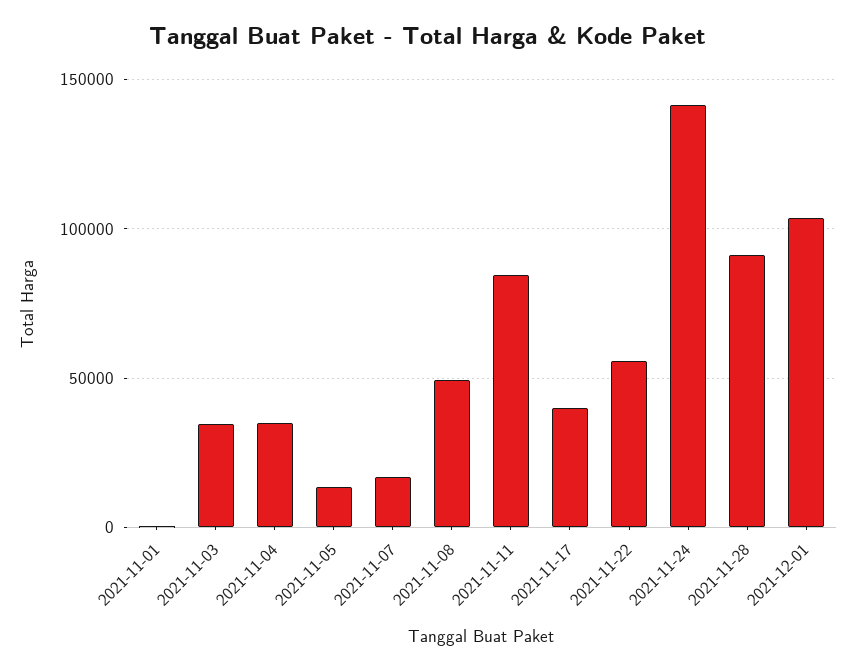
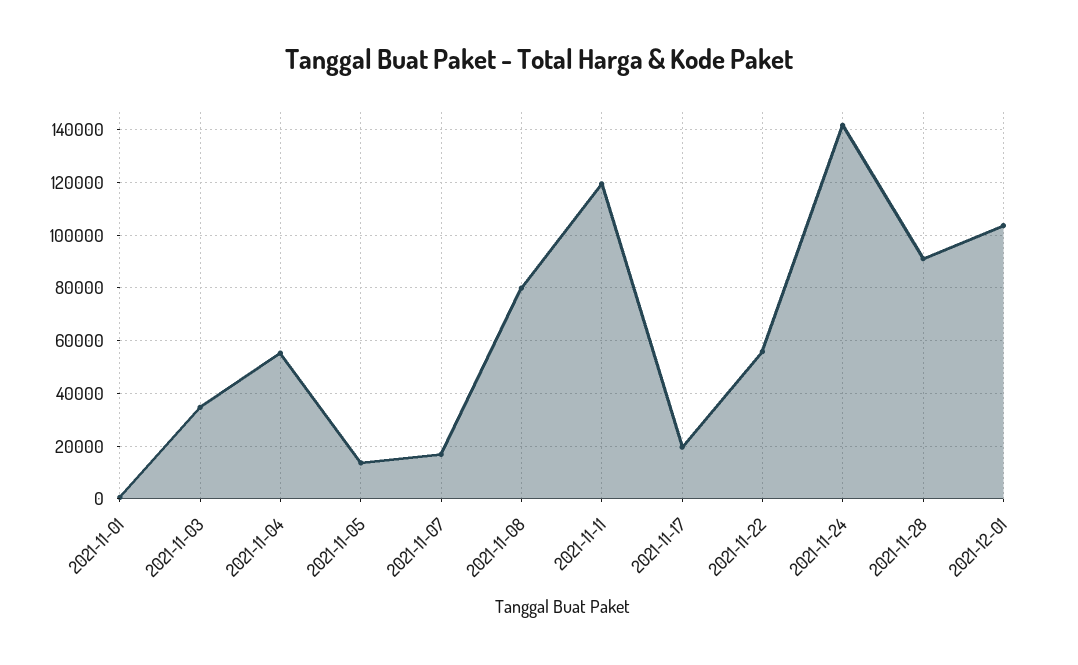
  {
    "2021-11-01": 0,
    "2021-11-03": 35000,
-   "2021-11-04": 35000,
+   "2021-11-04": 55000,
    "2021-11-05": 12500,
    "2021-11-07": 17500,
-   "2021-11-08": 50000,
+   "2021-11-08": 80000,
-   "2021-11-11": 85000,
+   "2021-11-11": 120000,
-   "2021-11-17": 40000,
+   "2021-11-17": 20000,
    "2021-11-22": 55000,
    "2021-11-24": 142500,
    "2021-11-28": 90000,
    "2021-12-01": 102500
  }

